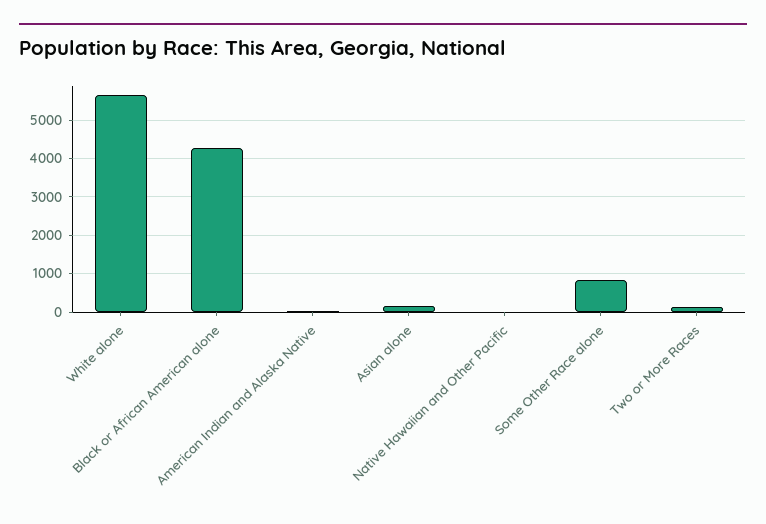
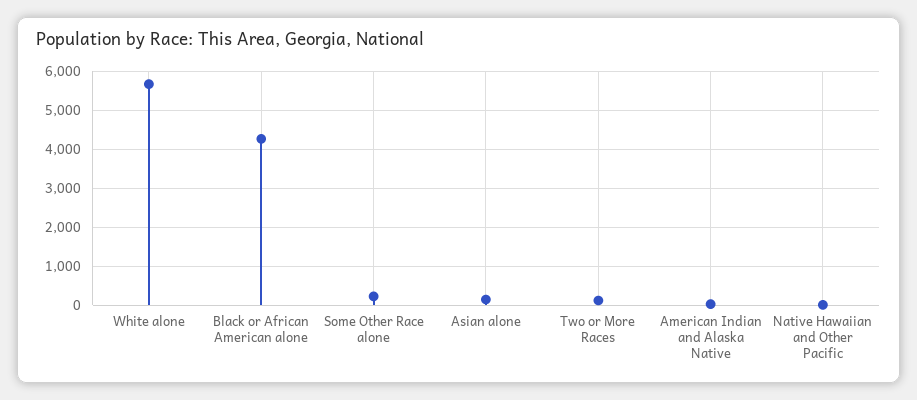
  {
    "White alone": 5600,
    "Black or African American alone": 4200,
    "American Indian and Alaska Native": 0,
    "Asian alone": 200,
    "Native Hawaiian and Other Pacific": 0,
-   "Some Other Race alone": 800,
+   "Some Other Race alone": 200,
    "Two or More Races": 200
  }

